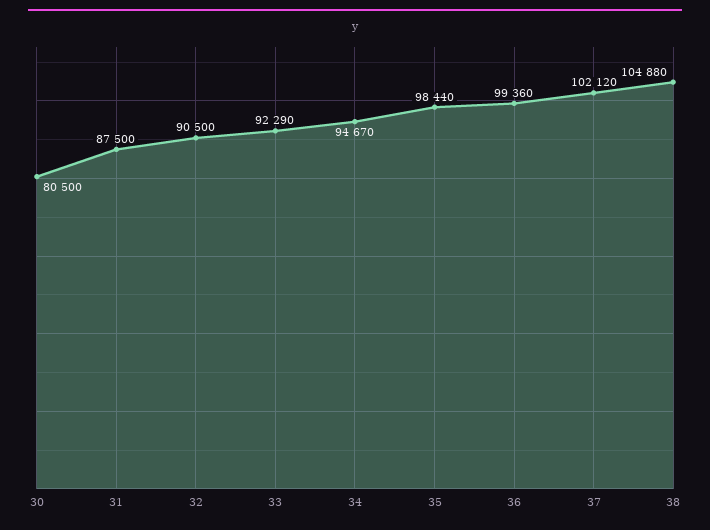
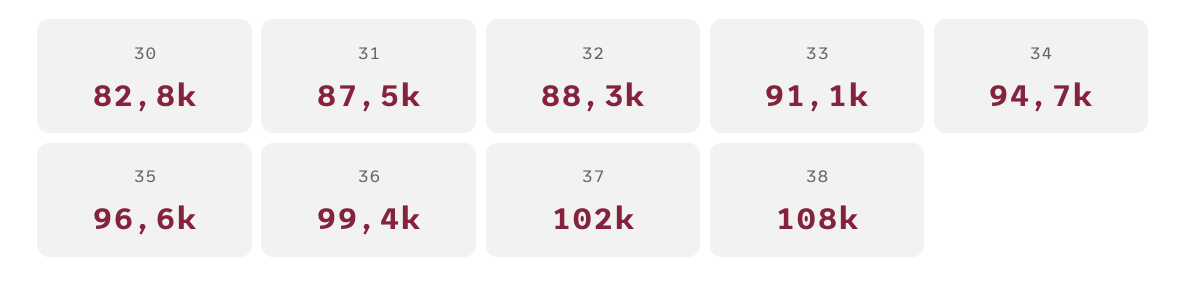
  {
-   "30": 80500,
+   "30": 82800,
    "31": 87500,
-   "32": 90500,
+   "32": 88300,
-   "33": 92290,
+   "33": 91100,
    "34": 94670,
-   "35": 98440,
+   "35": 96600,
    "36": 99360,
    "37": 102120,
-   "38": 104880
+   "38": 108000
  }

